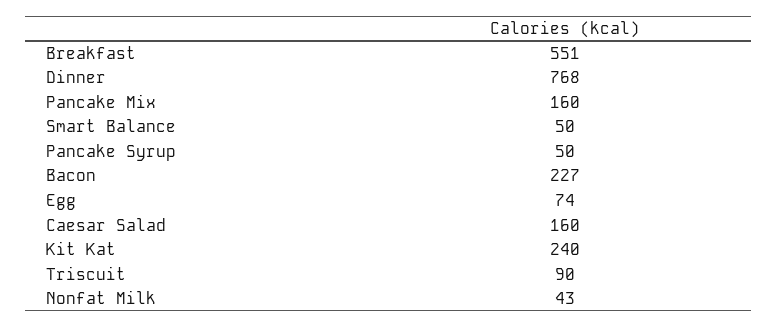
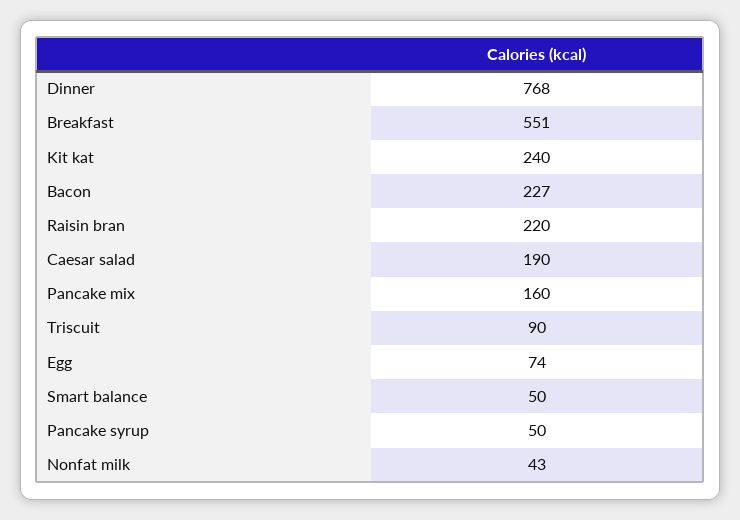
  {
    "Breakfast": 551,
    "Dinner": 768,
    "Pancake Mix": 160,
    "Smart Balance": 50,
    "Pancake Syrup": 50,
    "Bacon": 227,
    "Egg": 74,
-   "Caesar Salad": 160,
+   "Caesar Salad": 190,
    "Kit Kat": 240,
    "Triscuit": 90,
-   "Nonfat Milk": 43
+   "Nonfat Milk": 43,
+   "Raisin bran": 220
  }

